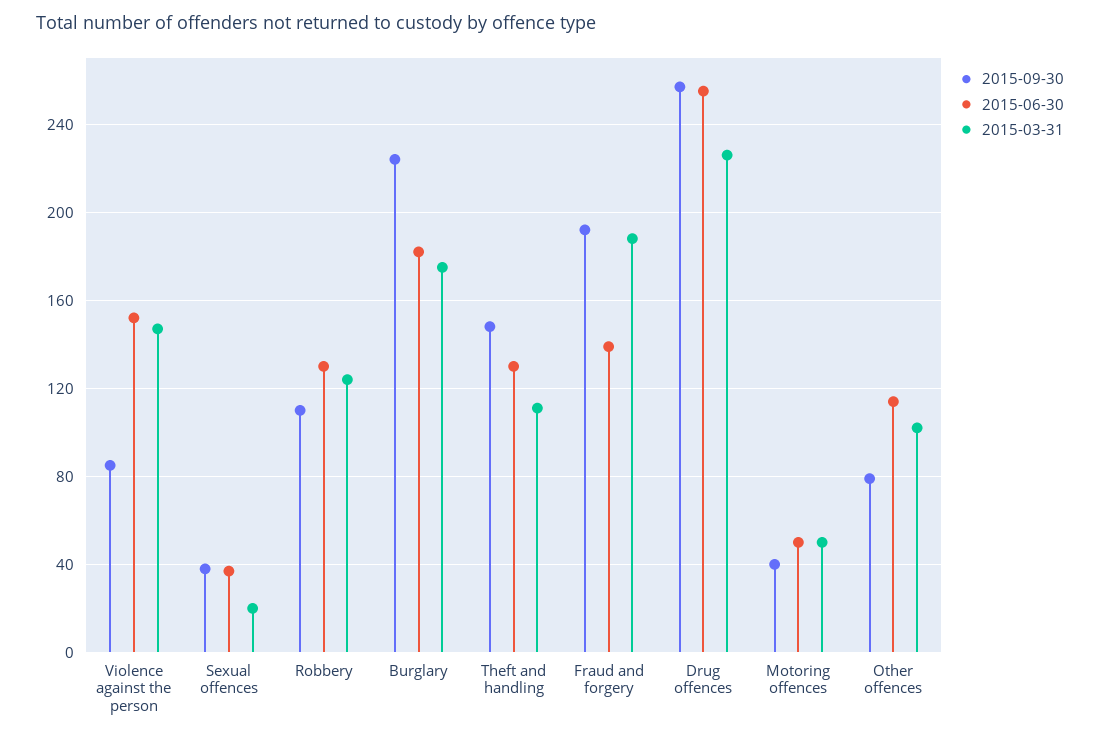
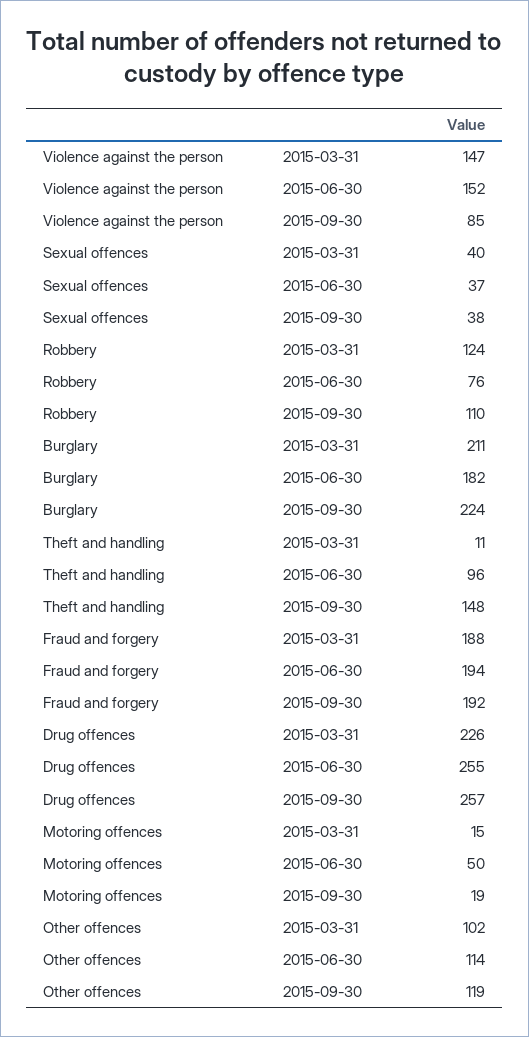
  {
    "2015-09-30": {
      "Violence against the person": 85,
      "Sexual offences": 38,
      "Robbery": 110,
      "Burglary": 224,
      "Theft and handling": 148,
      "Fraud and forgery": 192,
      "Drug offences": 257,
-     "Motoring offences": 40,
+     "Motoring offences": 19,
-     "Other offences": 80
+     "Other offences": 119
    },
    "2015-06-30": {
      "Violence against the person": 152,
      "Sexual offences": 37,
-     "Robbery": 130,
+     "Robbery": 76,
      "Burglary": 182,
-     "Theft and handling": 130,
+     "Theft and handling": 96,
-     "Fraud and forgery": 140,
+     "Fraud and forgery": 194,
      "Drug offences": 255,
      "Motoring offences": 50,
      "Other offences": 114
    },
    "2015-03-31": {
      "Violence against the person": 147,
-     "Sexual offences": 20,
+     "Sexual offences": 40,
      "Robbery": 124,
-     "Burglary": 175,
+     "Burglary": 211,
-     "Theft and handling": 110,
+     "Theft and handling": 11,
      "Fraud and forgery": 188,
      "Drug offences": 226,
-     "Motoring offences": 50,
+     "Motoring offences": 15,
      "Other offences": 102
    }
  }

